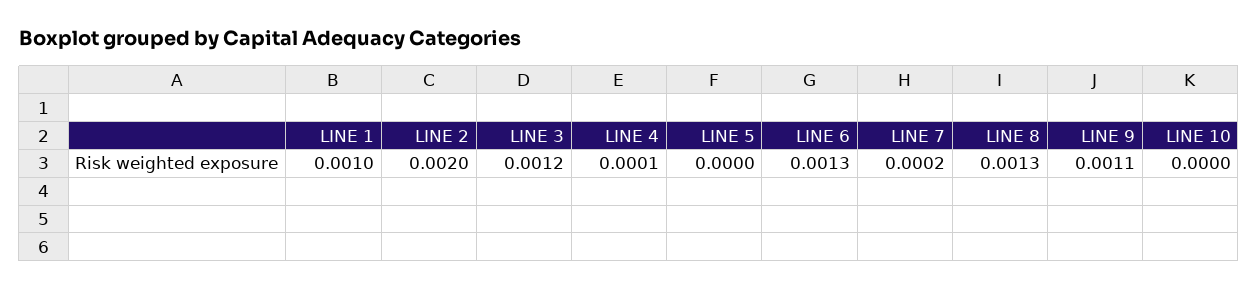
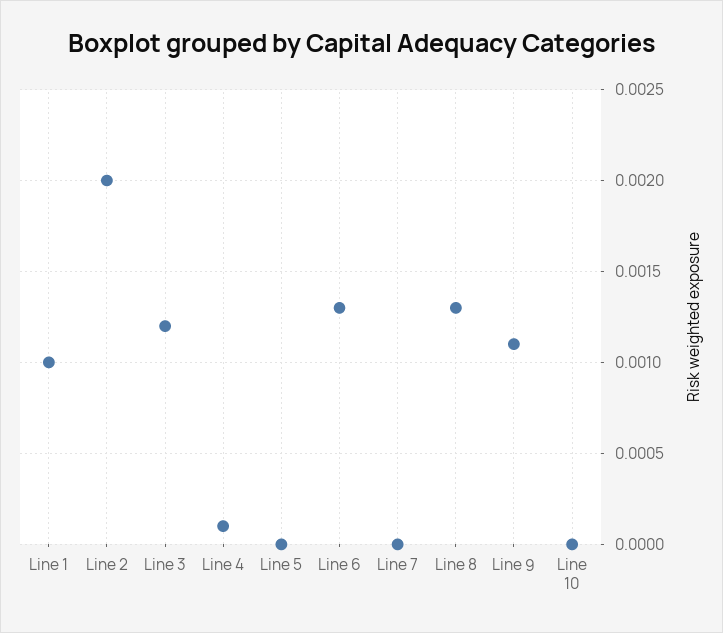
  {
    "LINE 1": 0.001,
    "LINE 2": 0.002,
    "LINE 3": 0.0012,
    "LINE 4": 0.0001,
    "LINE 5": 0,
    "LINE 6": 0.0013,
-   "LINE 7": 0.0002,
+   "LINE 7": 0,
    "LINE 8": 0.0013,
    "LINE 9": 0.0011,
    "LINE 10": 0
  }

